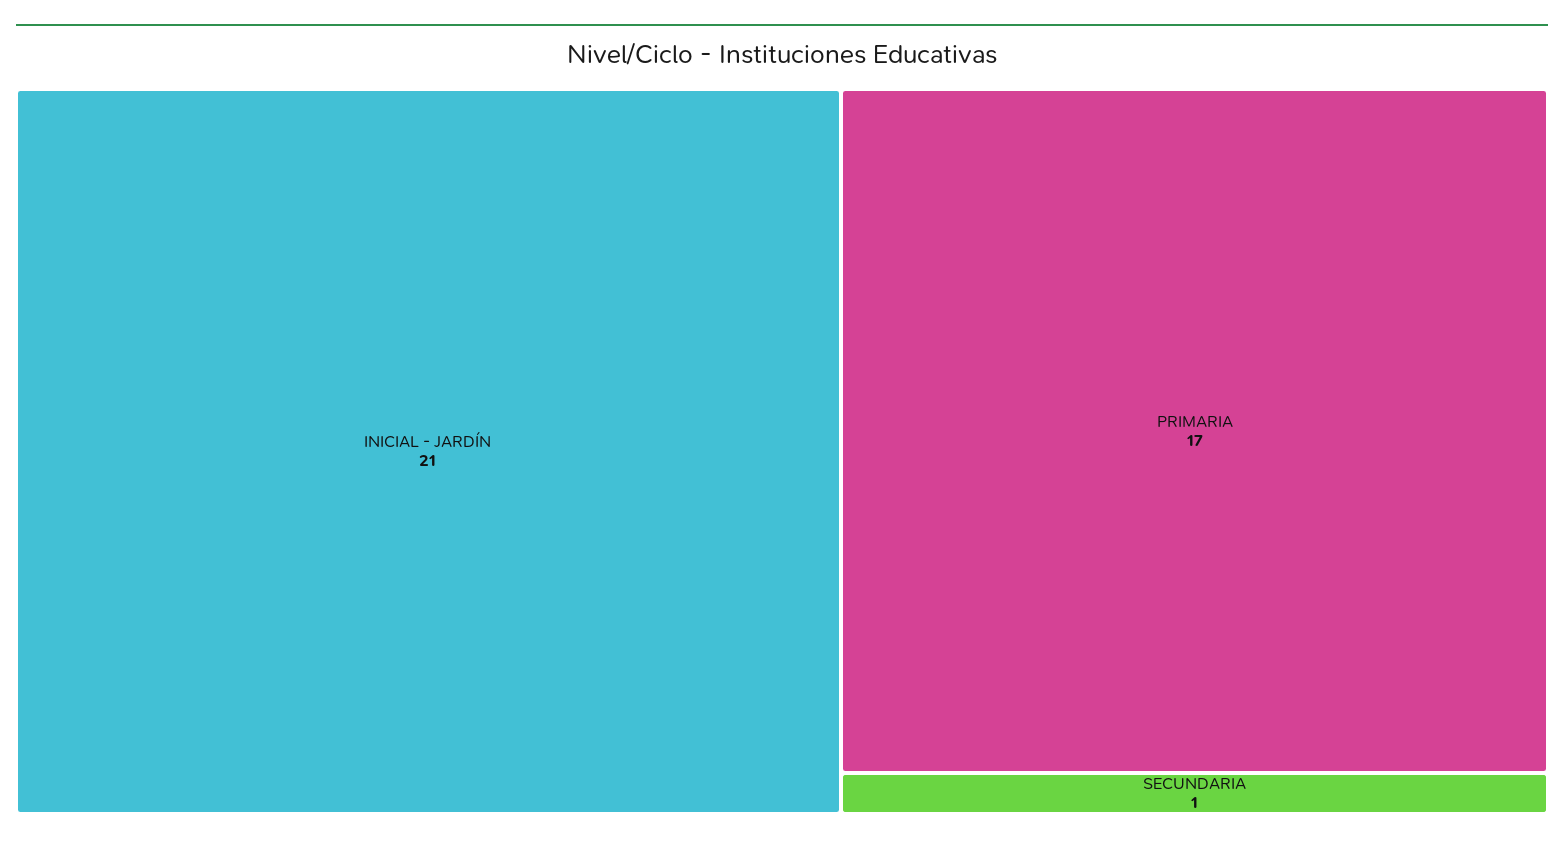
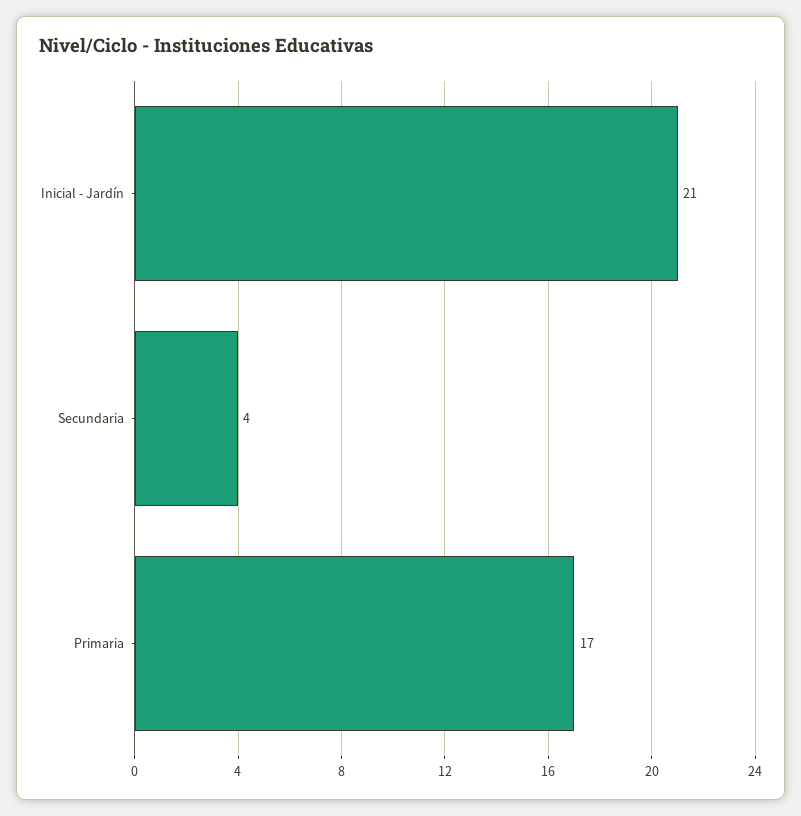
  {
    "INICIAL - JARDÍN": 21,
    "PRIMARIA": 17,
-   "SECUNDARIA": 1
+   "SECUNDARIA": 4
  }

